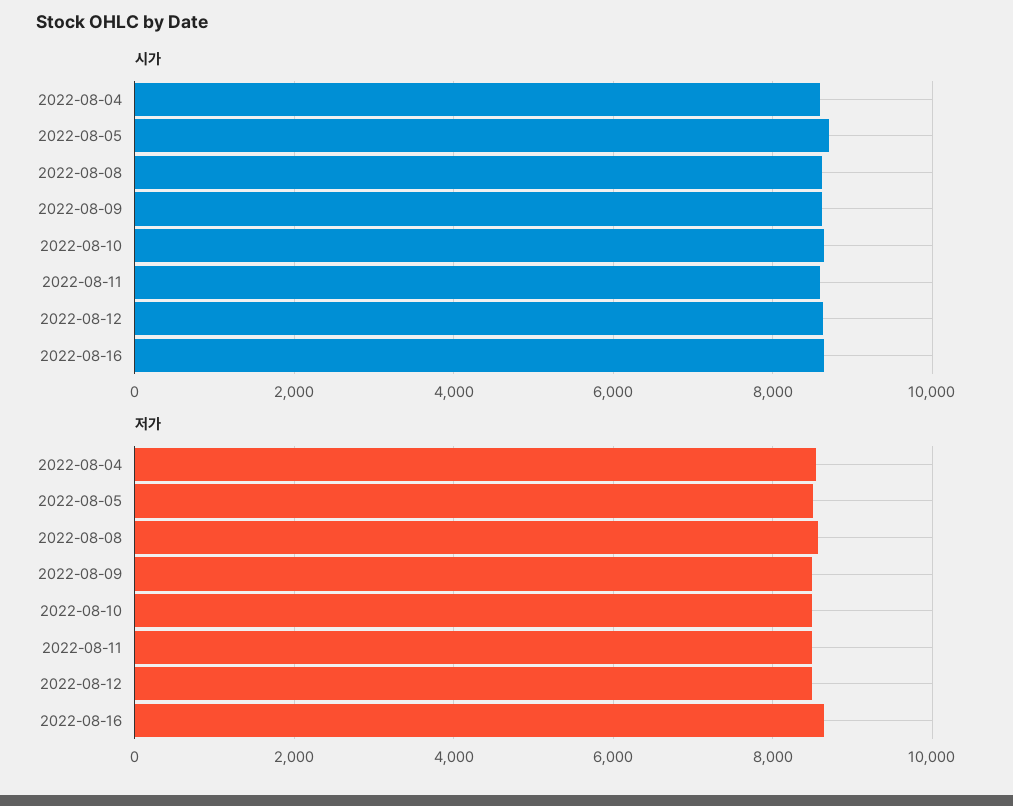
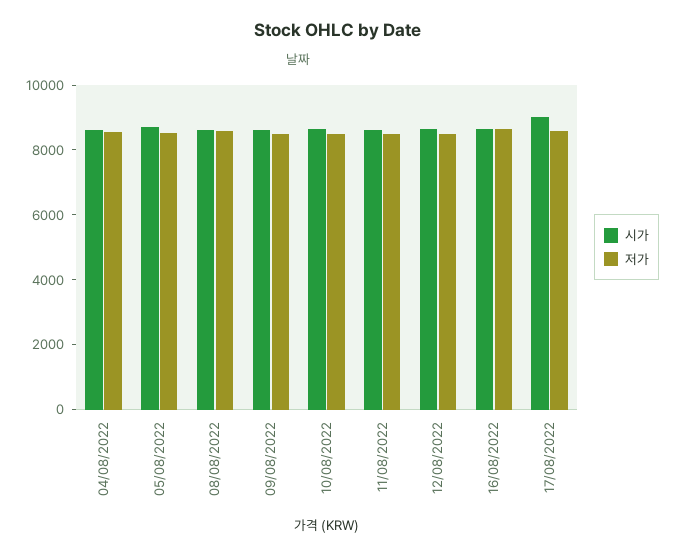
  {
    "시가": {
      "2022-08-04": 8600,
      "2022-08-05": 8800,
      "2022-08-08": 8600,
      "2022-08-09": 8600,
      "2022-08-10": 8600,
      "2022-08-11": 8600,
      "2022-08-12": 8600,
-     "2022-08-16": 8600
+     "2022-08-16": 8600,
+     "17/08/2022": 9000
    },
    "저가": {
      "2022-08-04": 8600,
      "2022-08-05": 8600,
      "2022-08-08": 8600,
      "2022-08-09": 8600,
      "2022-08-10": 8600,
      "2022-08-11": 8600,
      "2022-08-12": 8600,
-     "2022-08-16": 8600
+     "2022-08-16": 8600,
+     "17/08/2022": 8500
    }
  }

